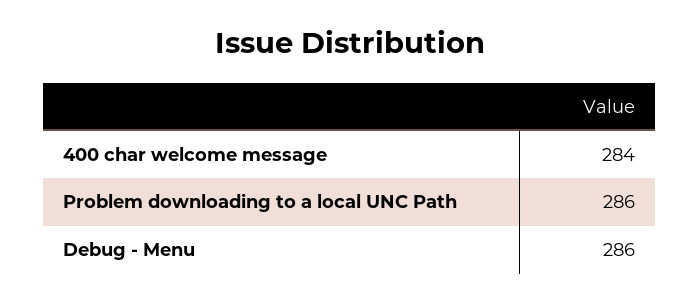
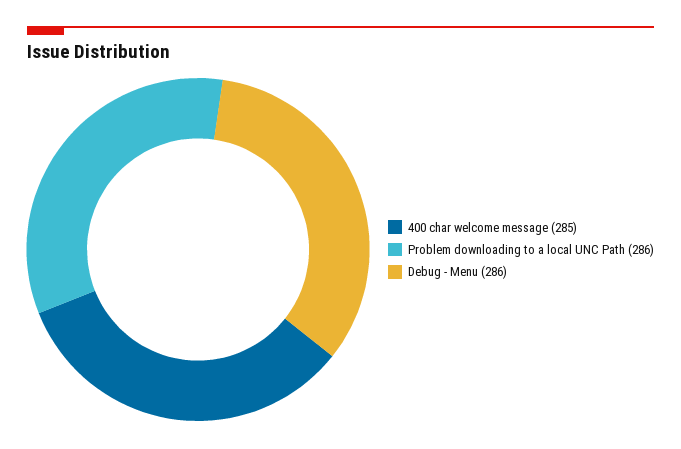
  {
-   "400 char welcome message": 284,
+   "400 char welcome message": 285,
    "Problem downloading to a local UNC Path": 286,
    "Debug - Menu": 286
  }

